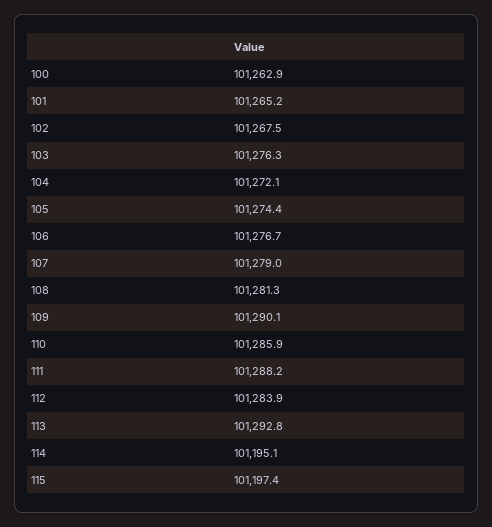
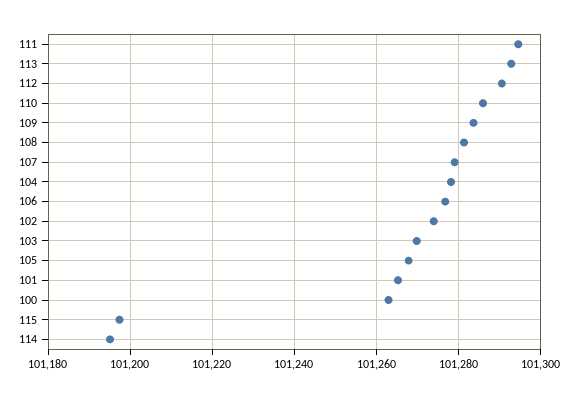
  {
    "100": 101262.9,
    "101": 101265.2,
-   "102": 101267.5,
+   "102": 101274,
-   "103": 101276.3,
+   "103": 101270,
-   "104": 101272.1,
+   "104": 101278,
-   "105": 101274.4,
+   "105": 101268,
    "106": 101276.7,
    "107": 101279,
    "108": 101281.3,
-   "109": 101290.1,
+   "109": 101284,
    "110": 101285.9,
-   "111": 101288.2,
+   "111": 101294,
-   "112": 101283.9,
+   "112": 101290,
    "113": 101292.8,
    "114": 101195.1,
    "115": 101197.4
  }

